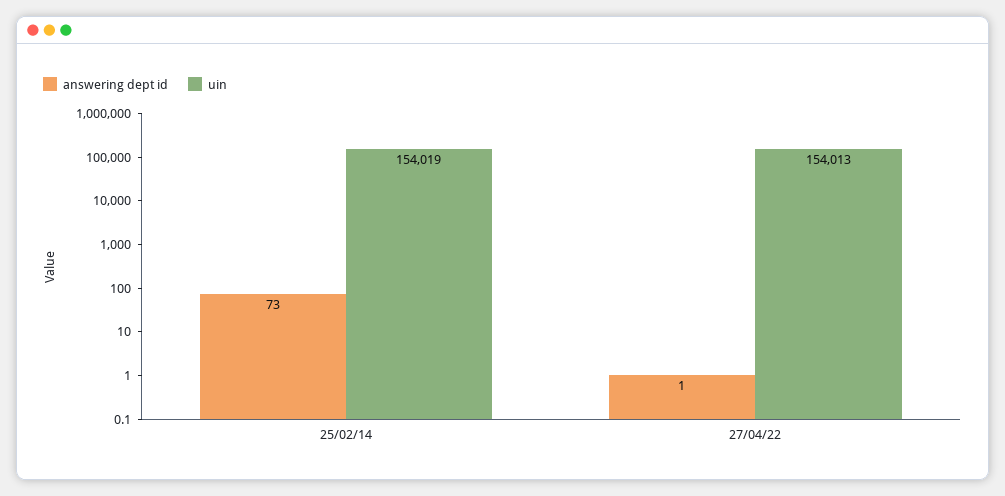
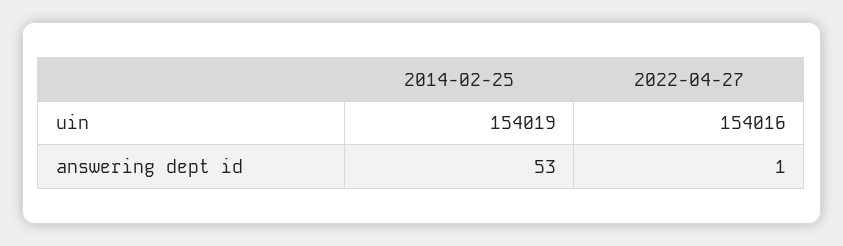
  {
    "answering dept id": {
-     "25/02/14": 73,
+     "25/02/14": 53,
      "27/04/22": 1
    },
    "uin": {
      "25/02/14": 154019,
-     "27/04/22": 154013
+     "27/04/22": 154016
    }
  }

